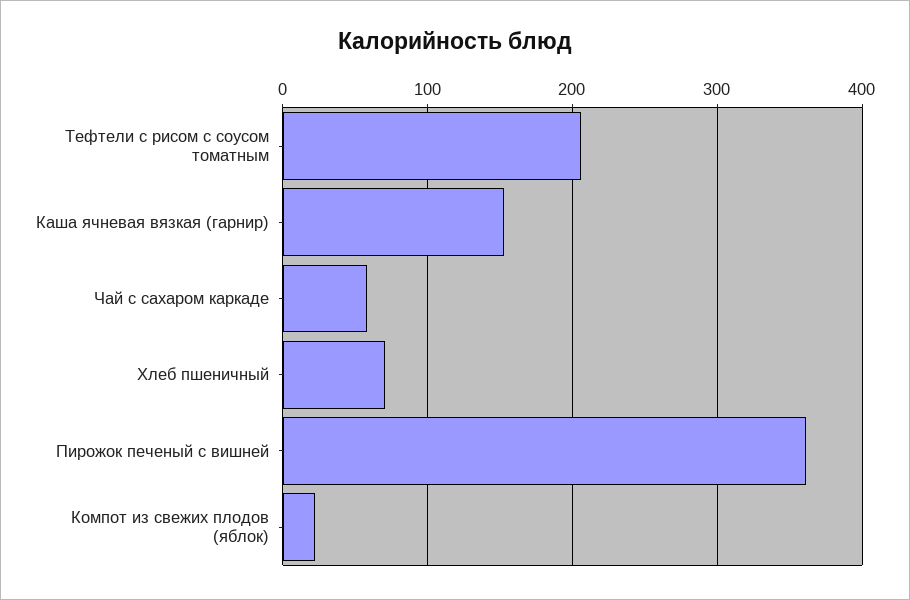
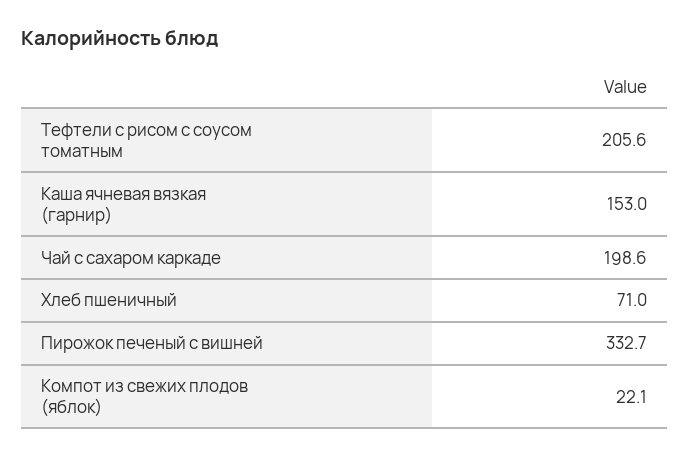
  {
    "Тефтели с рисом с соусом томатным": 205.6,
    "Каша ячневая вязкая (гарнир)": 153,
-   "Чай с сахаром каркаде": 60,
+   "Чай с сахаром каркаде": 198.6,
    "Хлеб пшеничный": 71,
-   "Пирожок печеный с вишней": 360,
+   "Пирожок печеный с вишней": 332.7,
    "Компот из свежих плодов (яблок)": 22.1
  }

